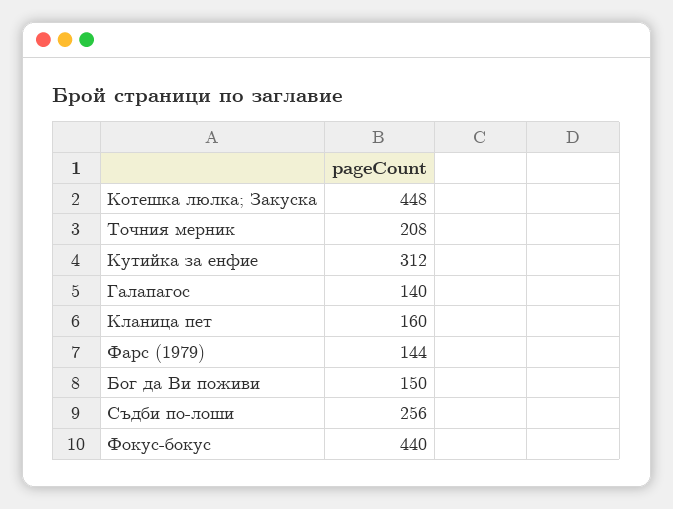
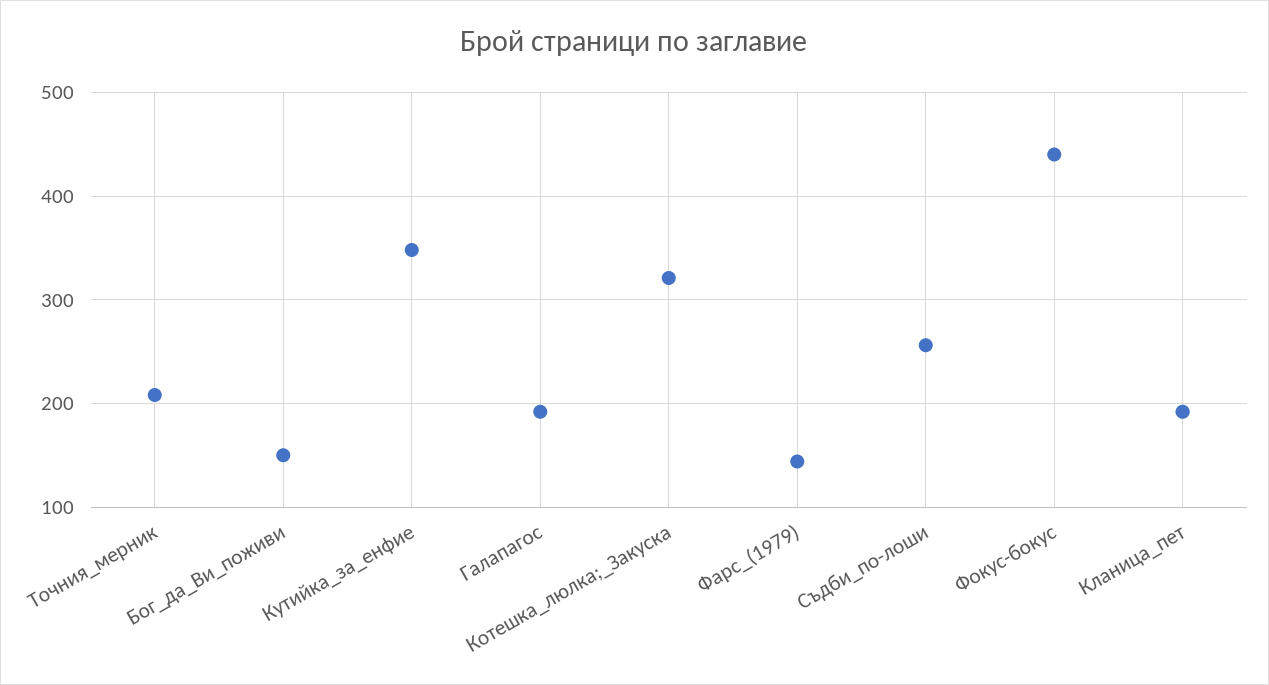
  {
-   "Котешка люлка; Закуска": 448,
+   "Котешка люлка; Закуска": 320,
    "Точния мерник": 208,
-   "Кутийка за енфие": 312,
+   "Кутийка за енфие": 350,
-   "Галапагос": 140,
+   "Галапагос": 190,
-   "Кланица пет": 160,
+   "Кланица пет": 190,
    "Фарс (1979)": 144,
    "Бог да Ви поживи": 150,
    "Съдби по-лоши": 256,
    "Фокус-бокус": 440
  }

